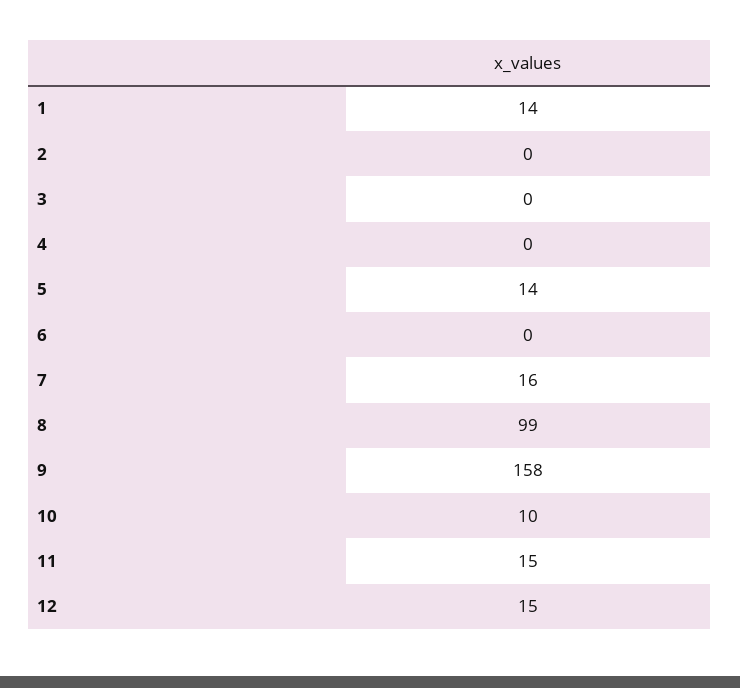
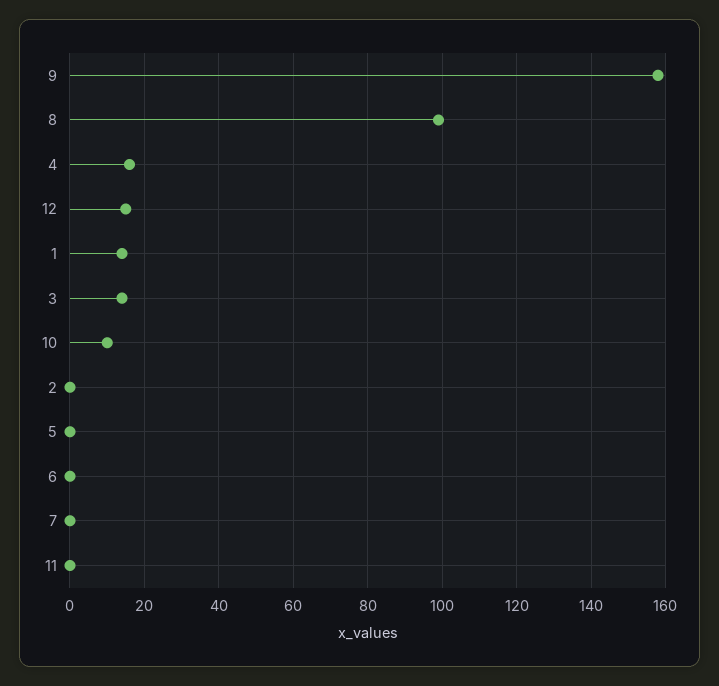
  {
    "1": 14,
    "2": 0,
-   "3": 0,
+   "3": 15,
-   "4": 0,
+   "4": 15,
-   "5": 14,
+   "5": 0,
    "6": 0,
-   "7": 16,
+   "7": 0,
    "8": 99,
    "9": 158,
    "10": 10,
-   "11": 15,
+   "11": 0,
    "12": 15
  }

